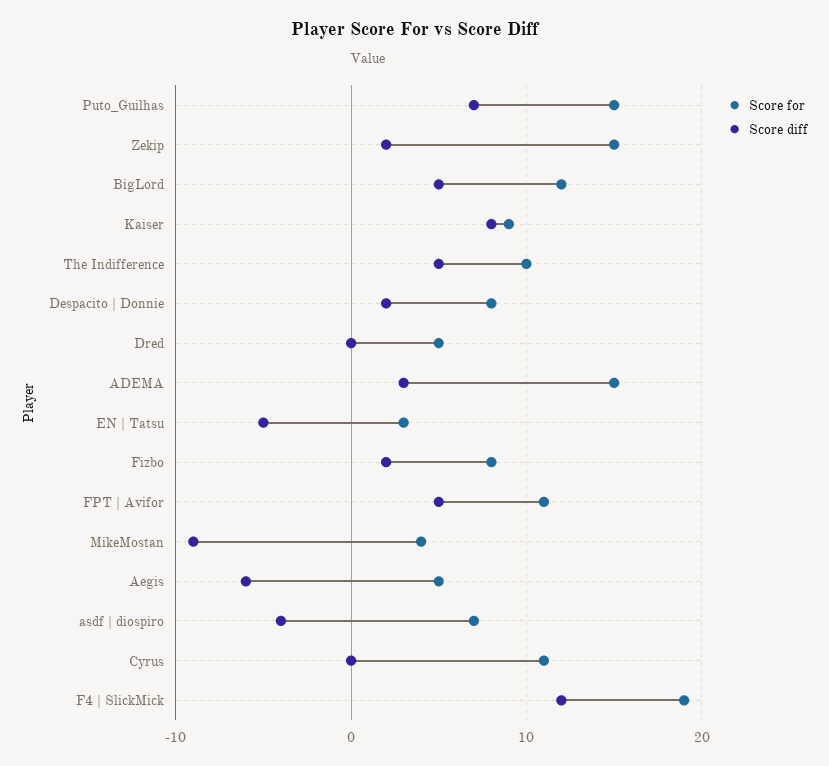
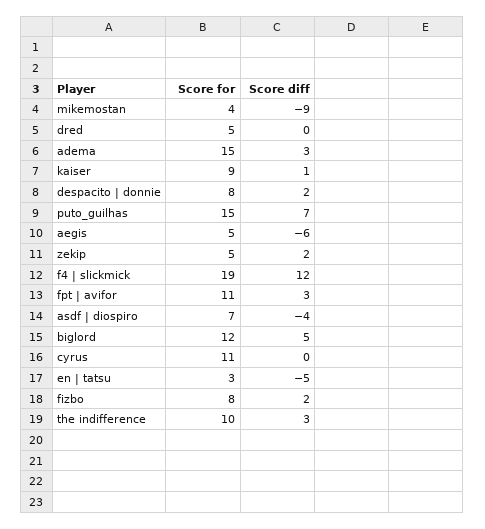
  {
    "Score for": {
      "Puto_Guilhas": 15,
-     "Zekip": 15,
+     "Zekip": 5,
      "BigLord": 12,
      "Kaiser": 9,
      "The Indifference": 10,
      "Despacito | Donnie": 8,
      "Dred": 5,
      "ADEMA": 15,
      "EN | Tatsu": 3,
      "Fizbo": 8,
      "FPT | Avifor": 11,
      "MikeMostan": 4,
      "Aegis": 5,
      "asdf | diospiro": 7,
      "Cyrus": 11,
      "F4 | SlickMick": 19
    },
    "Score diff": {
      "Puto_Guilhas": 7,
      "Zekip": 2,
      "BigLord": 5,
-     "Kaiser": 8,
+     "Kaiser": 1,
-     "The Indifference": 5,
+     "The Indifference": 3,
      "Despacito | Donnie": 2,
      "Dred": 0,
      "ADEMA": 3,
      "EN | Tatsu": -5,
      "Fizbo": 2,
-     "FPT | Avifor": 5,
+     "FPT | Avifor": 3,
      "MikeMostan": -9,
      "Aegis": -6,
      "asdf | diospiro": -4,
      "Cyrus": 0,
      "F4 | SlickMick": 12
    }
  }

